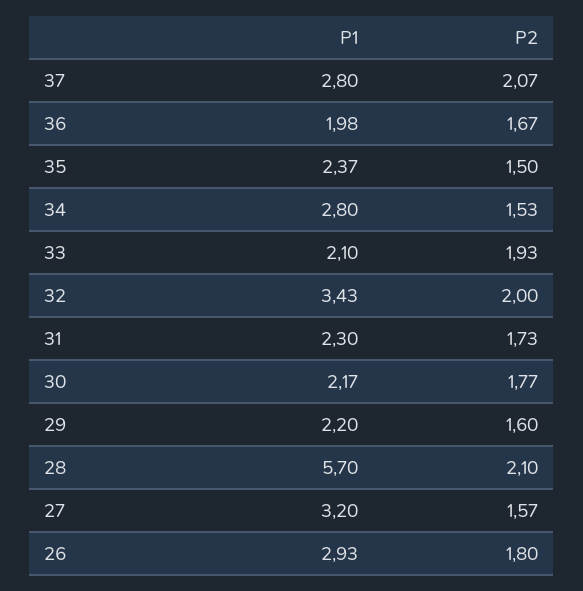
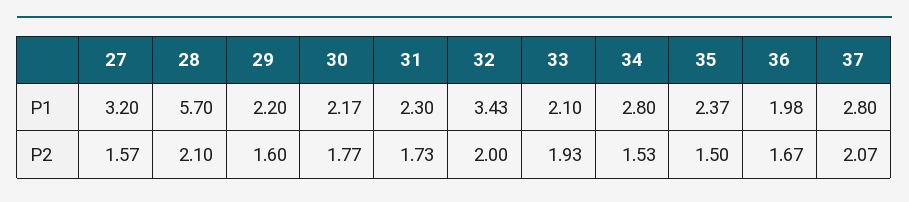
  {
    "P1": {
      "37": 2.8,
      "36": 1.98,
      "35": 2.37,
      "34": 2.8,
      "33": 2.1,
      "32": 3.43,
      "31": 2.3,
      "30": 2.17,
      "29": 2.2,
      "28": 5.7,
-     "27": 3.2,
+     "27": 3.2
-     "26": 2.93
    },
    "P2": {
      "37": 2.07,
      "36": 1.67,
      "35": 1.5,
      "34": 1.53,
      "33": 1.93,
      "32": 2,
      "31": 1.73,
      "30": 1.77,
      "29": 1.6,
      "28": 2.1,
-     "27": 1.57,
+     "27": 1.57
-     "26": 1.8
    }
  }

